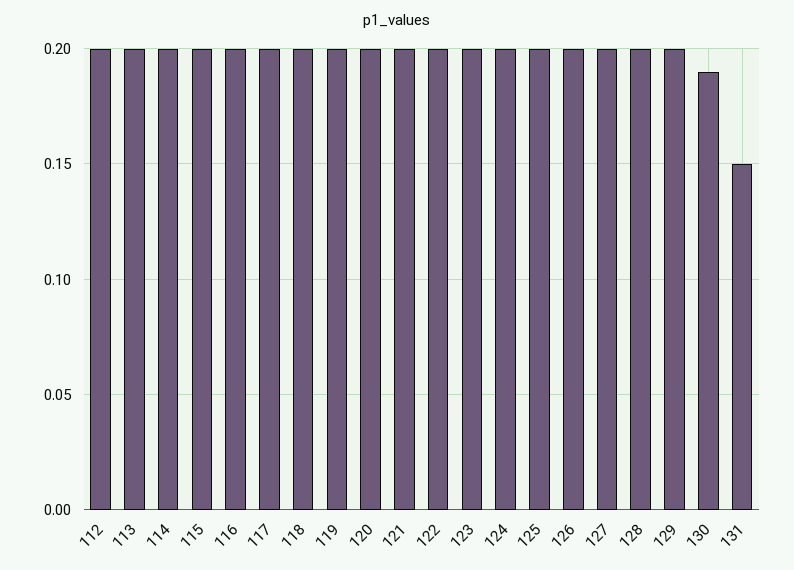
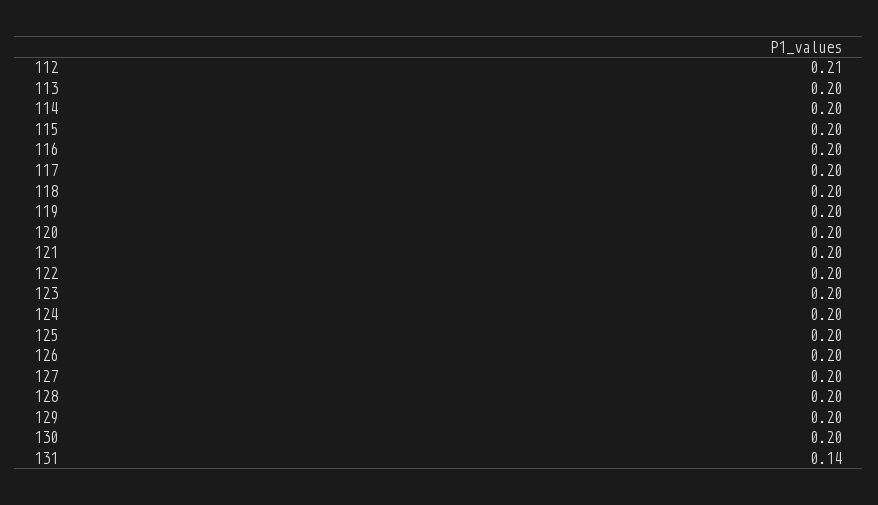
  {
-   "112": 0.2,
+   "112": 0.21,
    "113": 0.2,
    "114": 0.2,
    "115": 0.2,
    "116": 0.2,
    "117": 0.2,
    "118": 0.2,
    "119": 0.2,
    "120": 0.2,
    "121": 0.2,
    "122": 0.2,
    "123": 0.2,
    "124": 0.2,
    "125": 0.2,
    "126": 0.2,
    "127": 0.2,
    "128": 0.2,
    "129": 0.2,
-   "130": 0.19,
+   "130": 0.2,
-   "131": 0.15
+   "131": 0.14
  }

